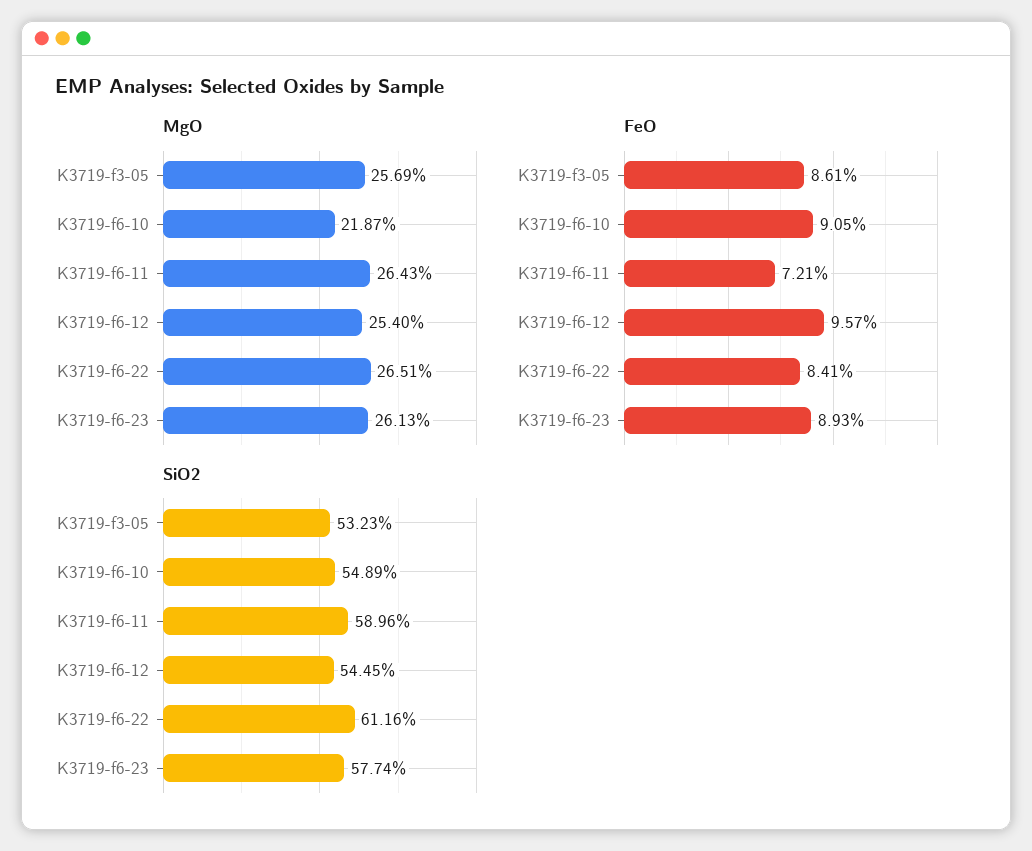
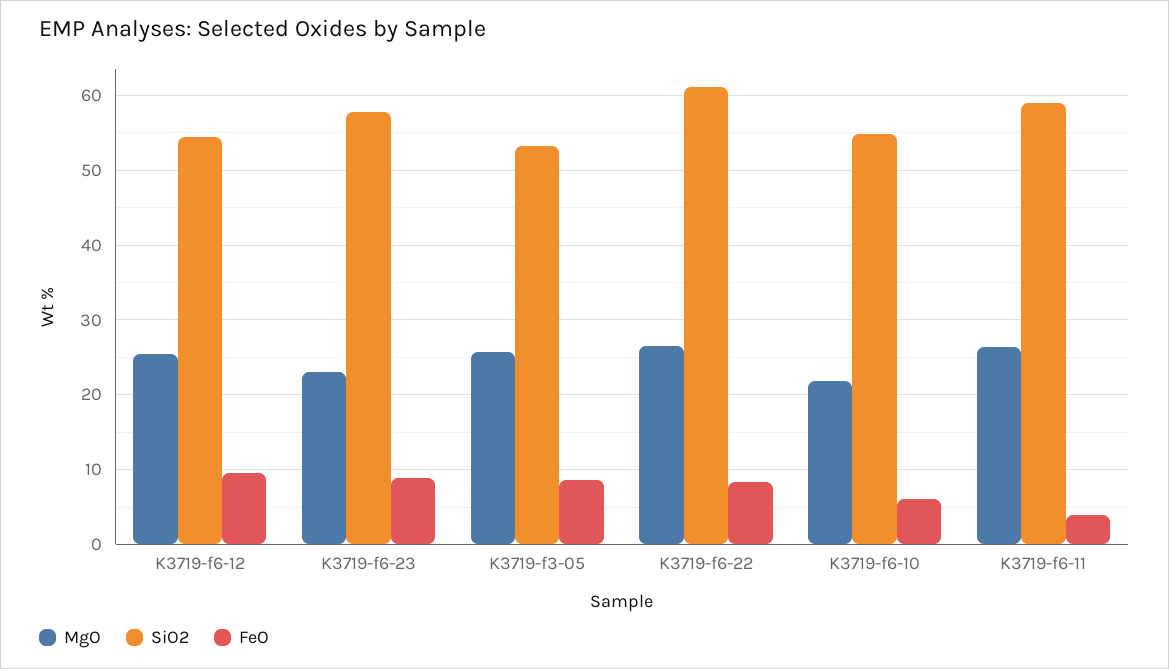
  {
    "MgO": {
      "K3719-f3-05": 25.69,
      "K3719-f6-10": 21.87,
      "K3719-f6-11": 26.43,
      "K3719-f6-12": 25.4,
      "K3719-f6-22": 26.51,
-     "K3719-f6-23": 26.13
+     "K3719-f6-23": 23
    },
    "FeO": {
      "K3719-f3-05": 8.61,
-     "K3719-f6-10": 9.05,
+     "K3719-f6-10": 6,
-     "K3719-f6-11": 7.21,
+     "K3719-f6-11": 4,
      "K3719-f6-12": 9.57,
      "K3719-f6-22": 8.41,
      "K3719-f6-23": 8.93
    },
    "SiO2": {
      "K3719-f3-05": 53.23,
      "K3719-f6-10": 54.89,
      "K3719-f6-11": 58.96,
      "K3719-f6-12": 54.45,
      "K3719-f6-22": 61.16,
      "K3719-f6-23": 57.74
    }
  }

